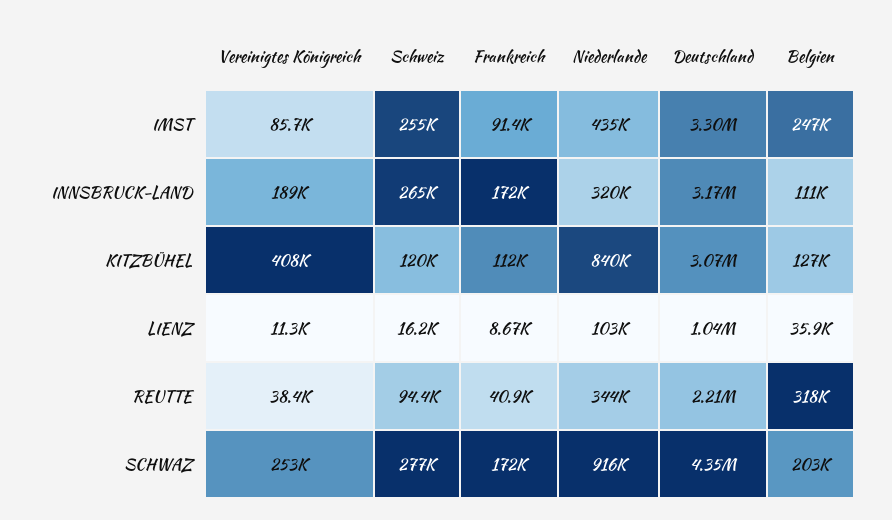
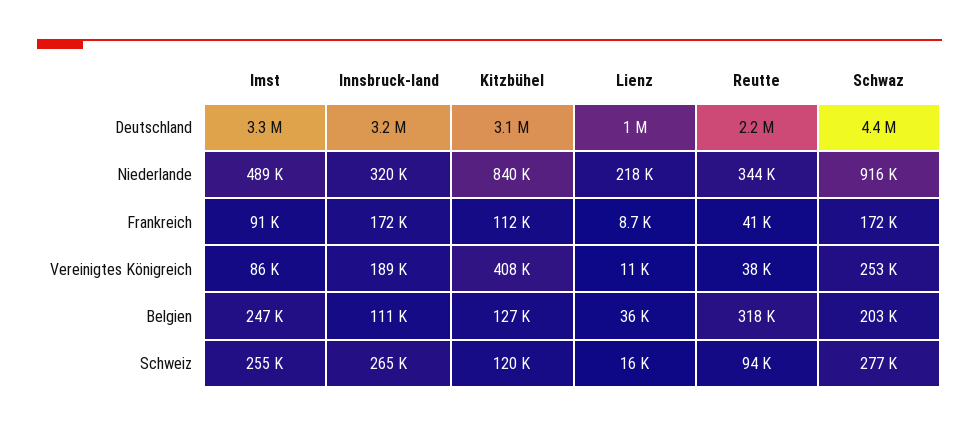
  {
    "Vereinigtes Königreich": {
      "IMST": 85700,
      "INNSBRUCK-LAND": 189000,
      "KITZBÜHEL": 408000,
      "LIENZ": 11300,
      "REUTTE": 38400,
      "SCHWAZ": 253000
    },
    "Schweiz": {
      "IMST": 255000,
      "INNSBRUCK-LAND": 265000,
      "KITZBÜHEL": 120000,
      "LIENZ": 16200,
      "REUTTE": 94400,
      "SCHWAZ": 277000
    },
    "Frankreich": {
      "IMST": 91400,
      "INNSBRUCK-LAND": 172000,
      "KITZBÜHEL": 112000,
      "LIENZ": 8670,
      "REUTTE": 40900,
      "SCHWAZ": 172000
    },
    "Niederlande": {
-     "IMST": 435000,
+     "IMST": 489000,
      "INNSBRUCK-LAND": 320000,
      "KITZBÜHEL": 840000,
-     "LIENZ": 103000,
+     "LIENZ": 218000,
      "REUTTE": 344000,
      "SCHWAZ": 916000
    },
    "Deutschland": {
      "IMST": 3300000,
      "INNSBRUCK-LAND": 3170000,
      "KITZBÜHEL": 3070000,
      "LIENZ": 1040000,
      "REUTTE": 2210000,
      "SCHWAZ": 4350000
    },
    "Belgien": {
      "IMST": 247000,
      "INNSBRUCK-LAND": 111000,
      "KITZBÜHEL": 127000,
      "LIENZ": 35900,
      "REUTTE": 318000,
      "SCHWAZ": 203000
    }
  }

